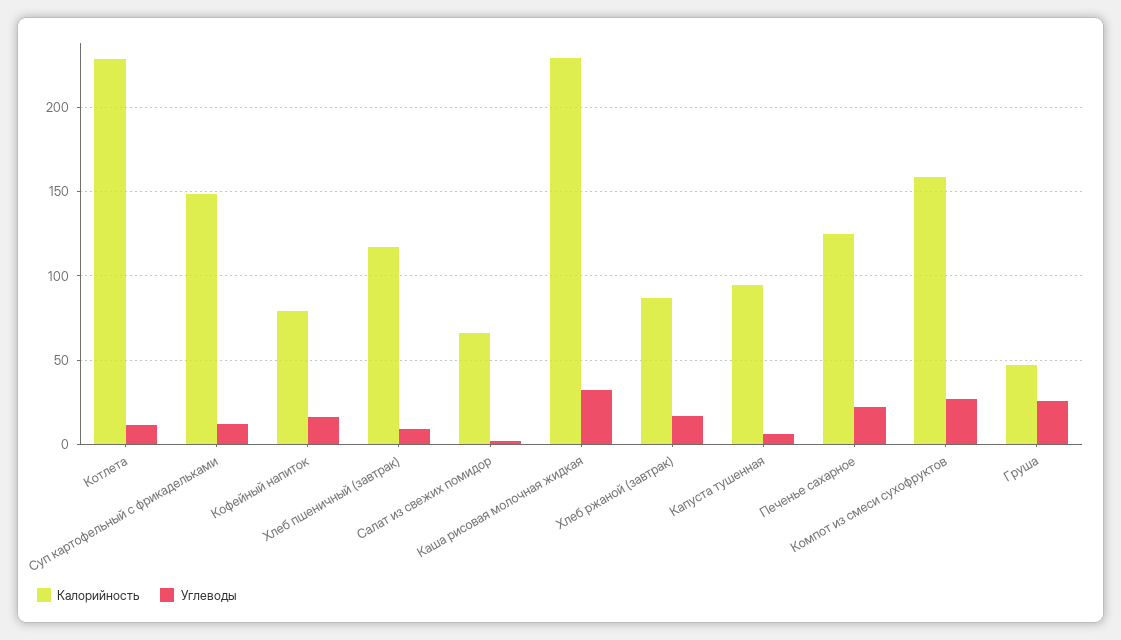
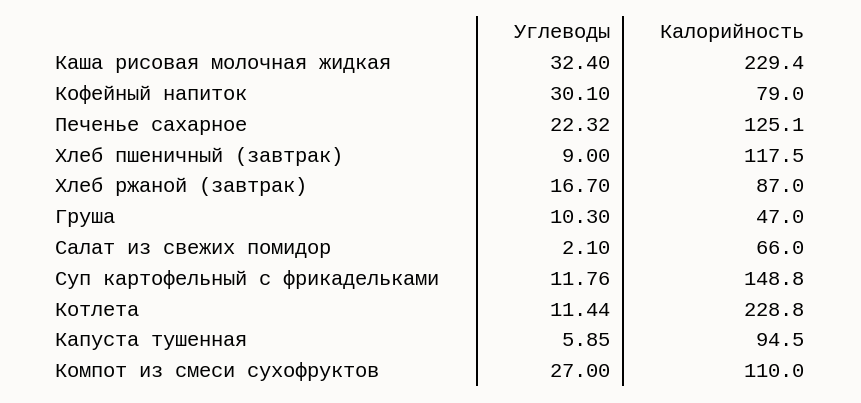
  {
    "Калорийность": {
      "Котлета": 228.8,
      "Суп картофельный с фрикадельками": 148.8,
      "Кофейный напиток": 79,
      "Хлеб пшеничный (завтрак)": 117.5,
      "Салат из свежих помидор": 66,
      "Каша рисовая молочная жидкая": 229.4,
      "Хлеб ржаной (завтрак)": 87,
      "Капуста тушенная": 94.5,
      "Печенье сахарное": 125.1,
-     "Компот из смеси сухофруктов": 160,
+     "Компот из смеси сухофруктов": 110,
      "Груша": 47
    },
    "Углеводы": {
      "Котлета": 11.44,
      "Суп картофельный с фрикадельками": 11.76,
-     "Кофейный напиток": 15,
+     "Кофейный напиток": 30.1,
      "Хлеб пшеничный (завтрак)": 9,
      "Салат из свежих помидор": 2.1,
      "Каша рисовая молочная жидкая": 32.4,
      "Хлеб ржаной (завтрак)": 16.7,
      "Капуста тушенная": 5.85,
      "Печенье сахарное": 22.32,
      "Компот из смеси сухофруктов": 27,
-     "Груша": 25
+     "Груша": 10.3
    }
  }

